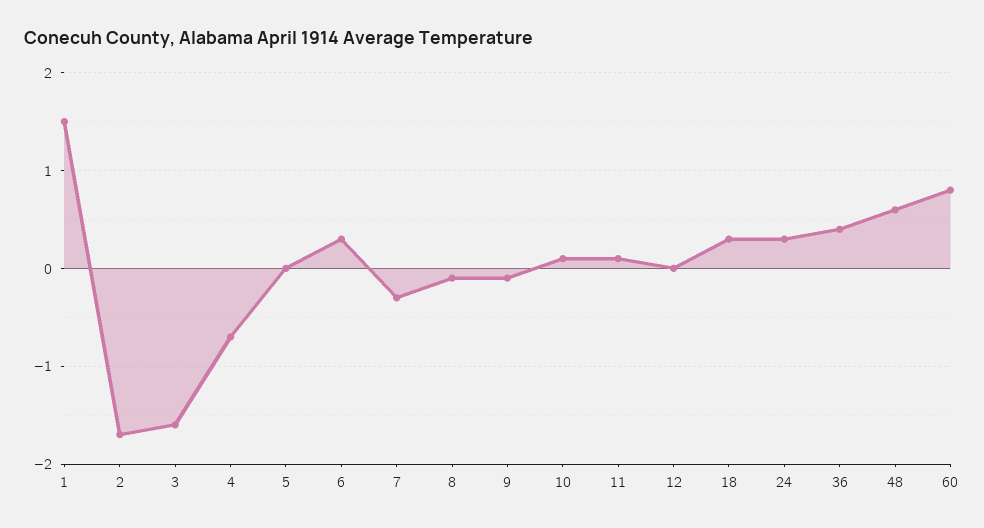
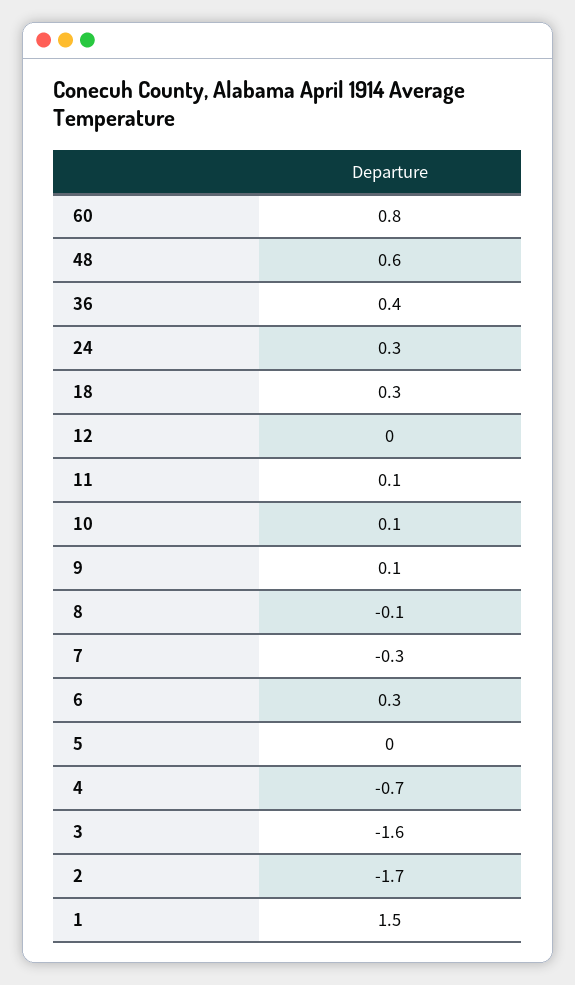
  {
    "1": 1.5,
    "2": -1.7,
    "3": -1.6,
    "4": -0.7,
    "5": 0,
    "6": 0.3,
    "7": -0.3,
    "8": -0.1,
-   "9": -0.1,
+   "9": 0.1,
    "10": 0.1,
    "11": 0.1,
    "12": 0,
    "18": 0.3,
    "24": 0.3,
    "36": 0.4,
    "48": 0.6,
    "60": 0.8
  }

